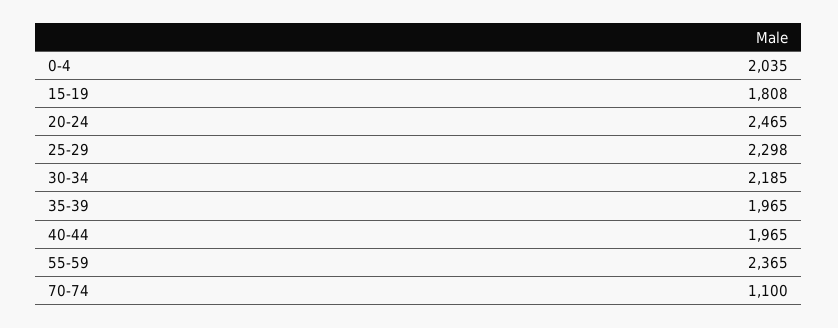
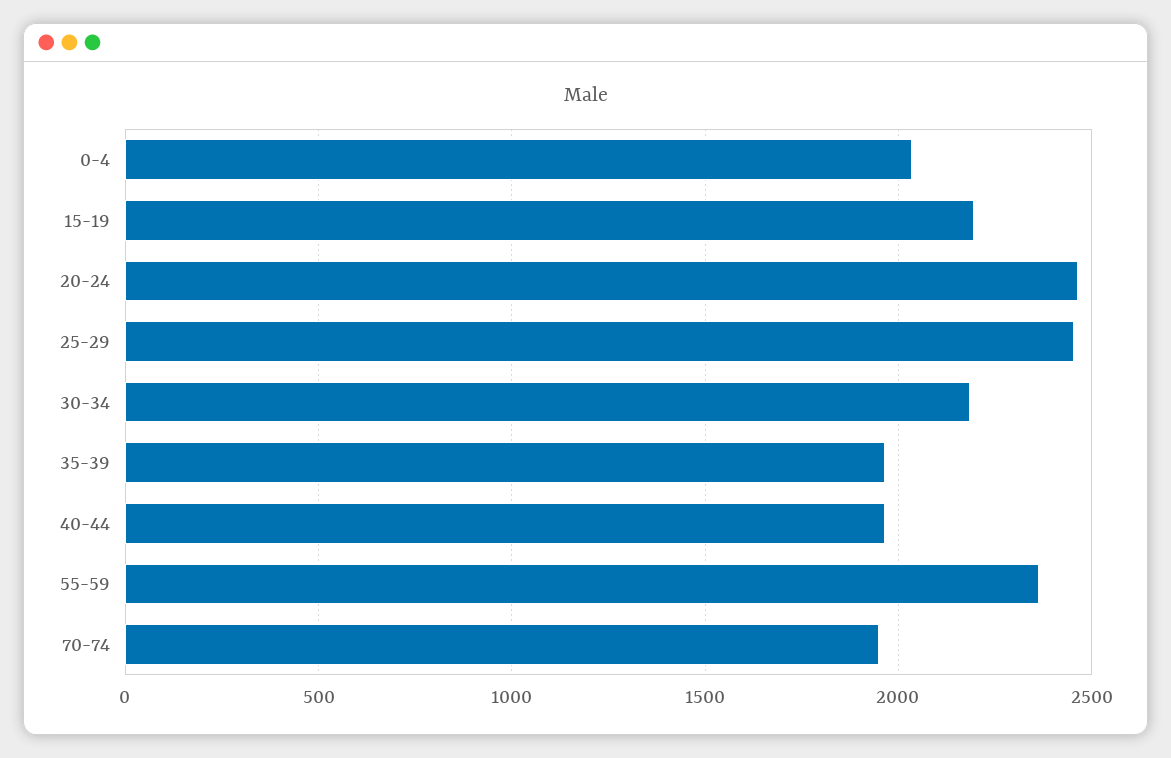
  {
    "0-4": 2035,
-   "15-19": 1808,
+   "15-19": 2200,
    "20-24": 2465,
-   "25-29": 2298,
+   "25-29": 2450,
    "30-34": 2185,
    "35-39": 1965,
    "40-44": 1965,
    "55-59": 2365,
-   "70-74": 1100
+   "70-74": 1950
  }

